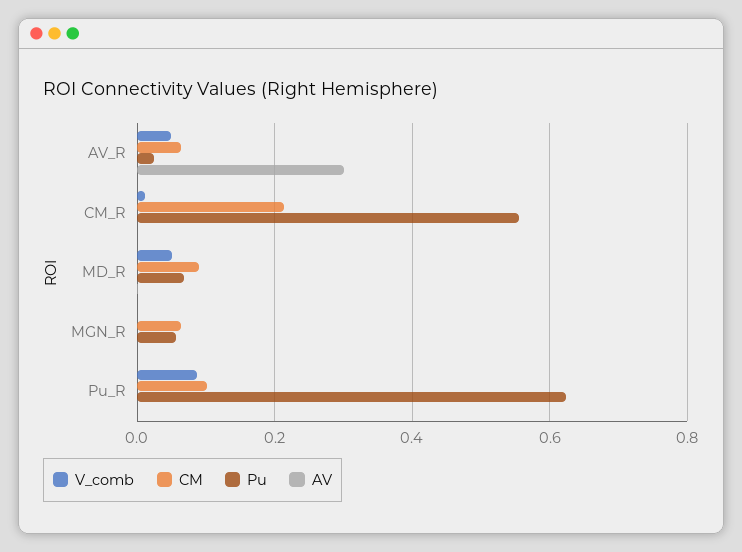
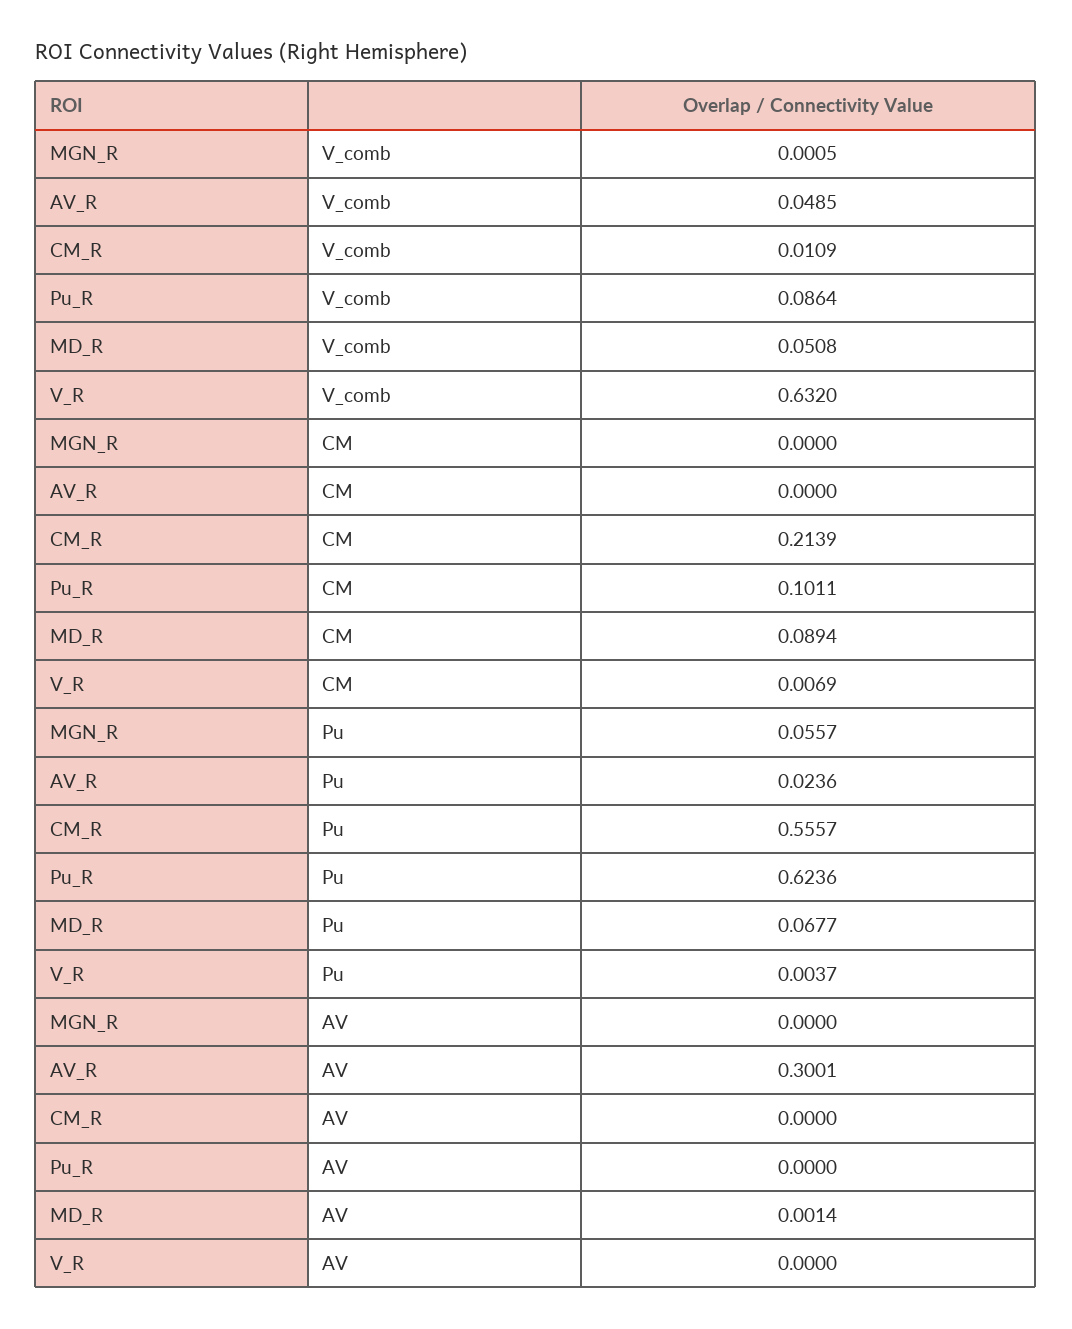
  {
    "V_comb": {
      "AV_R": 0.0485,
      "CM_R": 0.0109,
      "MD_R": 0.0508,
      "MGN_R": 0.0005,
-     "Pu_R": 0.0864
+     "Pu_R": 0.0864,
+     "V_R": 0.632
    },
    "CM": {
-     "AV_R": 0.06,
+     "AV_R": 0,
      "CM_R": 0.2139,
      "MD_R": 0.0894,
-     "MGN_R": 0.06,
+     "MGN_R": 0,
-     "Pu_R": 0.1011
+     "Pu_R": 0.1011,
+     "V_R": 0.0069
    },
    "Pu": {
      "AV_R": 0.0236,
      "CM_R": 0.5557,
      "MD_R": 0.0677,
      "MGN_R": 0.0557,
-     "Pu_R": 0.6236
+     "Pu_R": 0.6236,
+     "V_R": 0.0037
    },
    "AV": {
      "AV_R": 0.3001,
      "CM_R": 0,
      "MD_R": 0.0014,
      "MGN_R": 0,
-     "Pu_R": 0
+     "Pu_R": 0,
+     "V_R": 0
    }
  }

